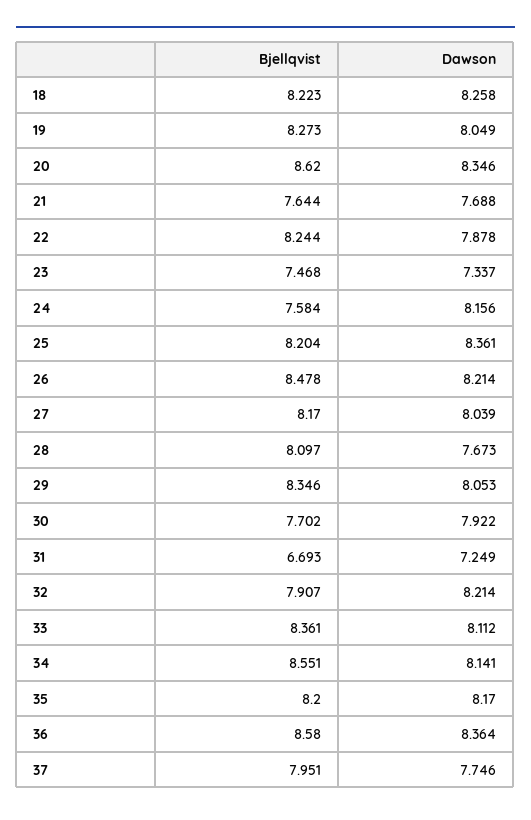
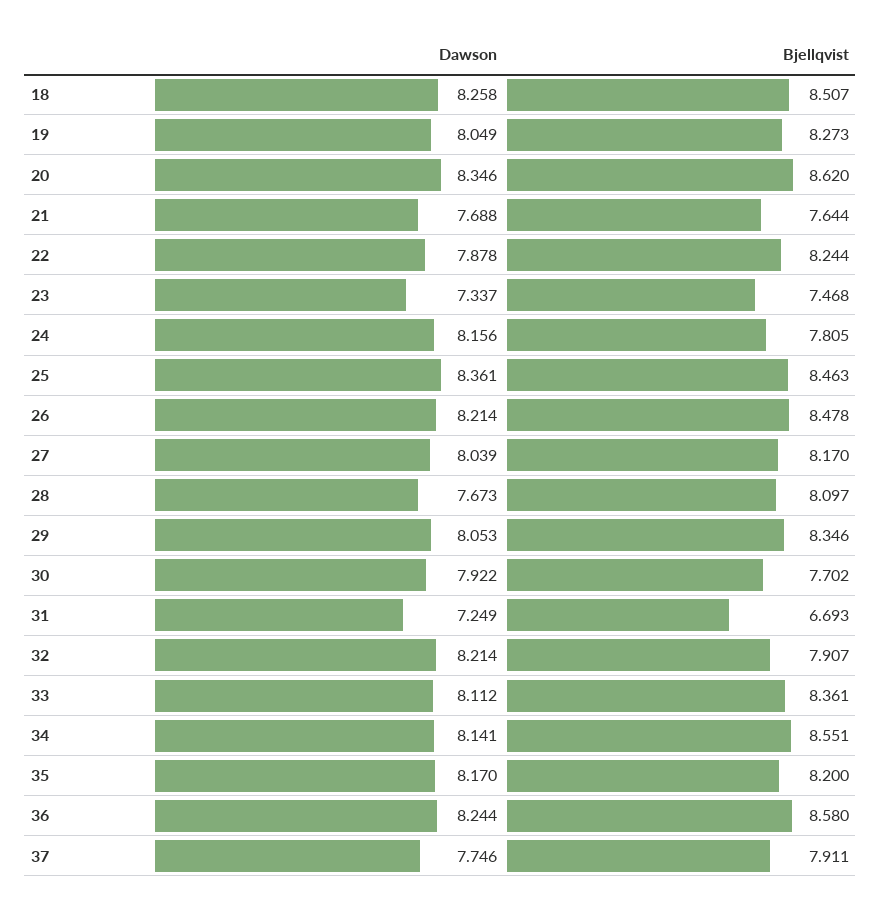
  {
    "Bjellqvist": {
-     "18": 8.223,
+     "18": 8.507,
      "19": 8.273,
      "20": 8.62,
      "21": 7.644,
      "22": 8.244,
      "23": 7.468,
-     "24": 7.584,
+     "24": 7.805,
-     "25": 8.204,
+     "25": 8.463,
      "26": 8.478,
      "27": 8.17,
      "28": 8.097,
      "29": 8.346,
      "30": 7.702,
      "31": 6.693,
      "32": 7.907,
      "33": 8.361,
      "34": 8.551,
      "35": 8.2,
      "36": 8.58,
-     "37": 7.951
+     "37": 7.911
    },
    "Dawson": {
      "18": 8.258,
      "19": 8.049,
      "20": 8.346,
      "21": 7.688,
      "22": 7.878,
      "23": 7.337,
      "24": 8.156,
      "25": 8.361,
      "26": 8.214,
      "27": 8.039,
      "28": 7.673,
      "29": 8.053,
      "30": 7.922,
      "31": 7.249,
      "32": 8.214,
      "33": 8.112,
      "34": 8.141,
      "35": 8.17,
-     "36": 8.364,
+     "36": 8.244,
      "37": 7.746
    }
  }

